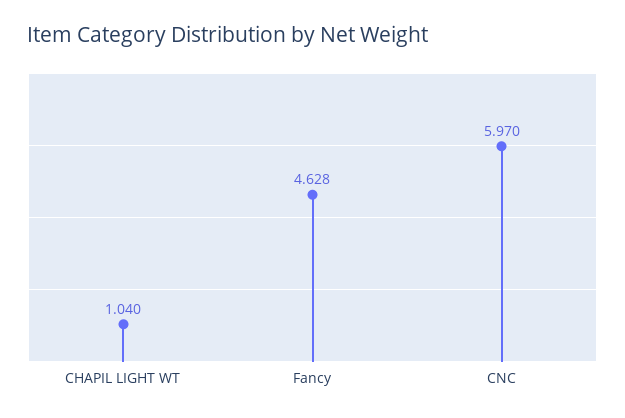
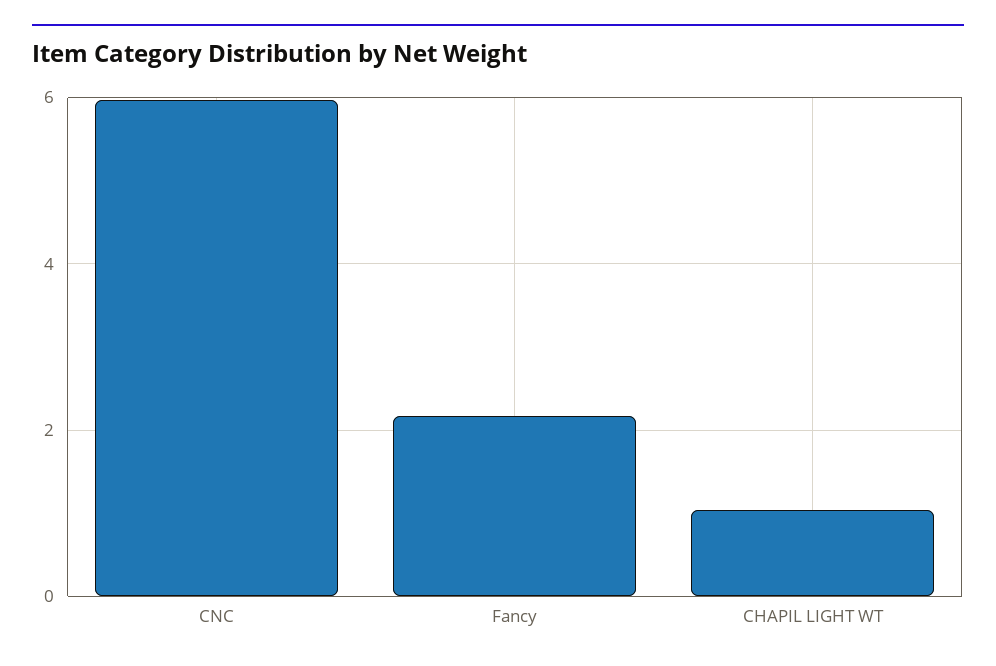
  {
    "CHAPIL LIGHT WT": 1.04,
-   "Fancy": 4.628,
+   "Fancy": 2.2,
    "CNC": 5.97
  }

